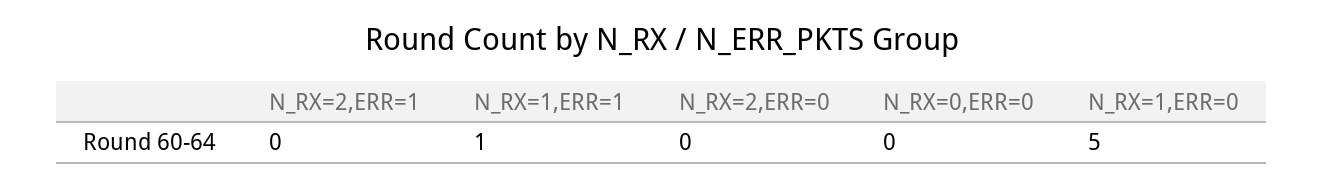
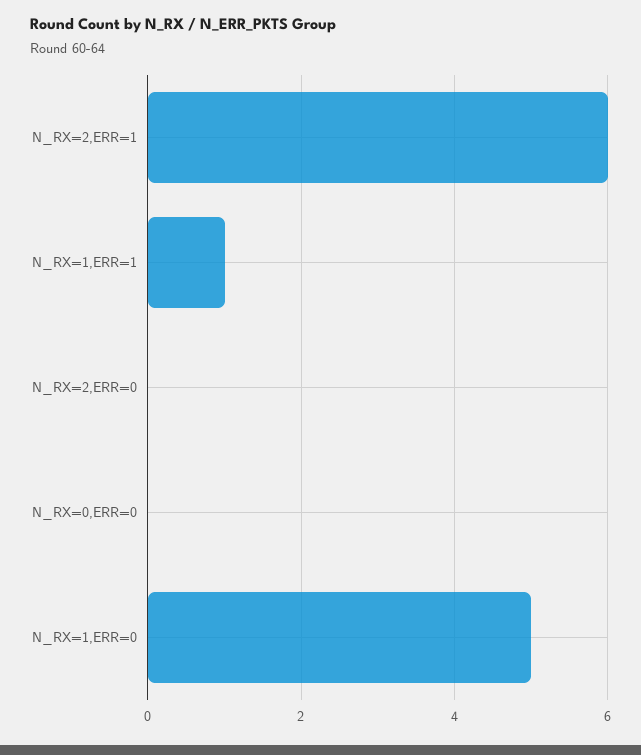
  {
-   "N_RX=2,ERR=1": 0,
+   "N_RX=2,ERR=1": 6,
    "N_RX=1,ERR=1": 1,
    "N_RX=2,ERR=0": 0,
    "N_RX=0,ERR=0": 0,
    "N_RX=1,ERR=0": 5
  }

